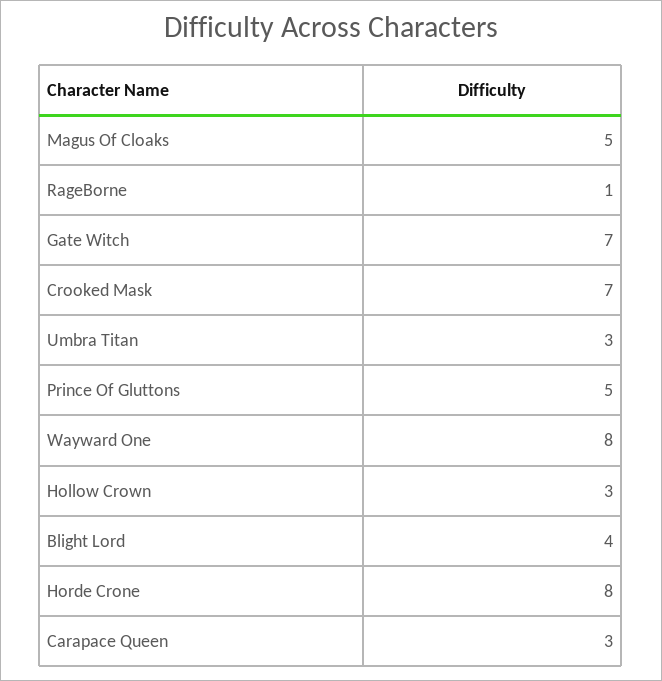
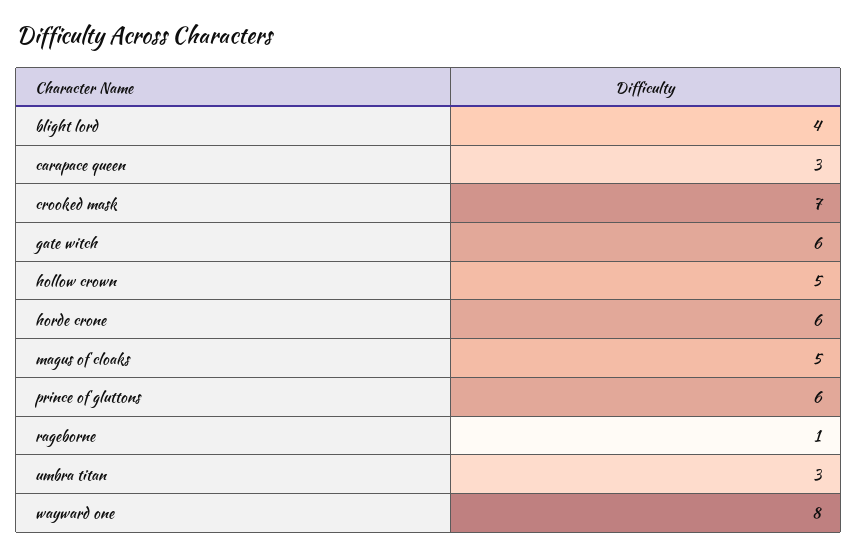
  {
    "Magus Of Cloaks": 5,
    "RageBorne": 1,
-   "Gate Witch": 7,
+   "Gate Witch": 6,
    "Crooked Mask": 7,
    "Umbra Titan": 3,
-   "Prince Of Gluttons": 5,
+   "Prince Of Gluttons": 6,
    "Wayward One": 8,
-   "Hollow Crown": 3,
+   "Hollow Crown": 5,
    "Blight Lord": 4,
-   "Horde Crone": 8,
+   "Horde Crone": 6,
    "Carapace Queen": 3
  }

